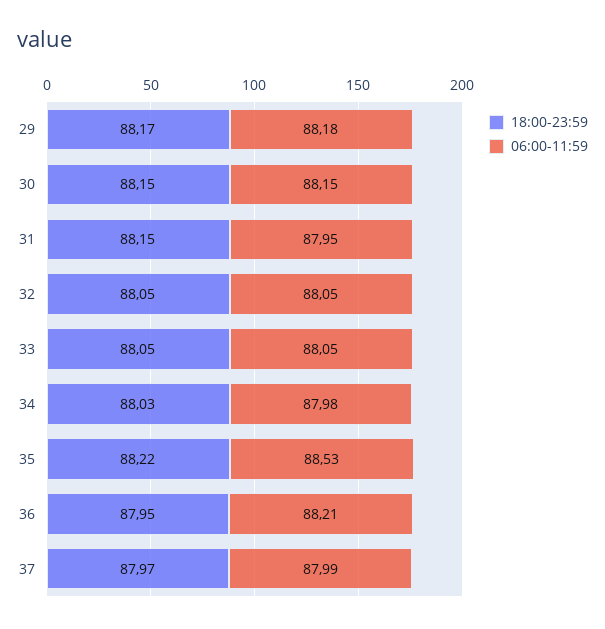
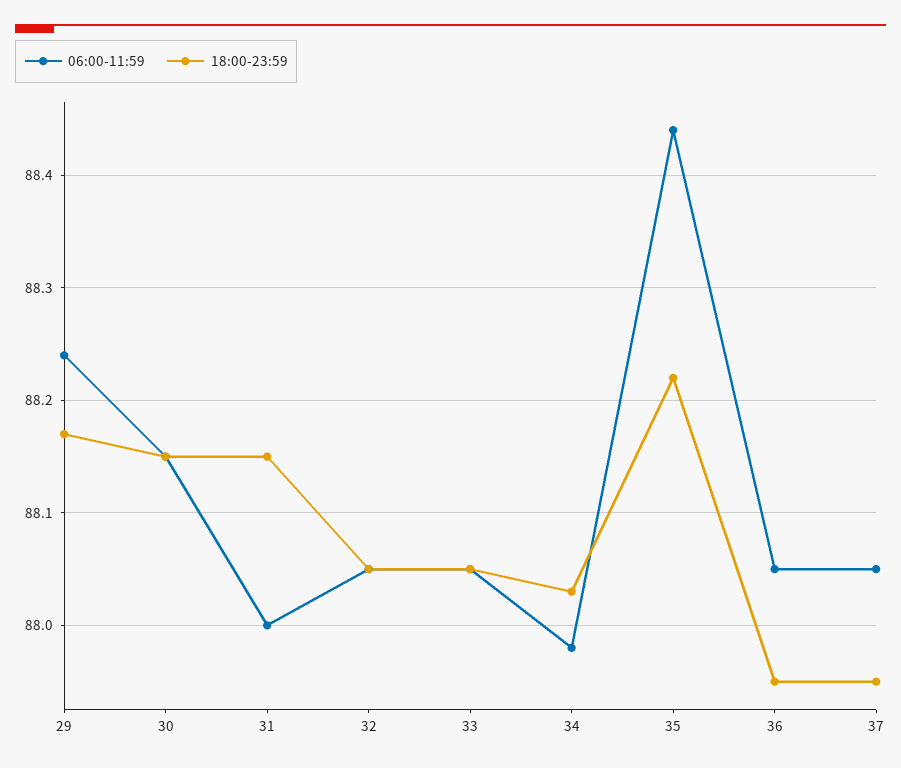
  {
    "18:00-23:59": {
      "29": 88.17,
      "30": 88.15,
      "31": 88.15,
      "32": 88.05,
      "33": 88.05,
      "34": 88.03,
      "35": 88.22,
      "36": 87.95,
-     "37": 87.97
+     "37": 87.95
    },
    "06:00-11:59": {
-     "29": 88.18,
+     "29": 88.24,
      "30": 88.15,
-     "31": 87.95,
+     "31": 88,
      "32": 88.05,
      "33": 88.05,
      "34": 87.98,
-     "35": 88.53,
+     "35": 88.44,
-     "36": 88.21,
+     "36": 88.05,
-     "37": 87.99
+     "37": 88.05
    }
  }

